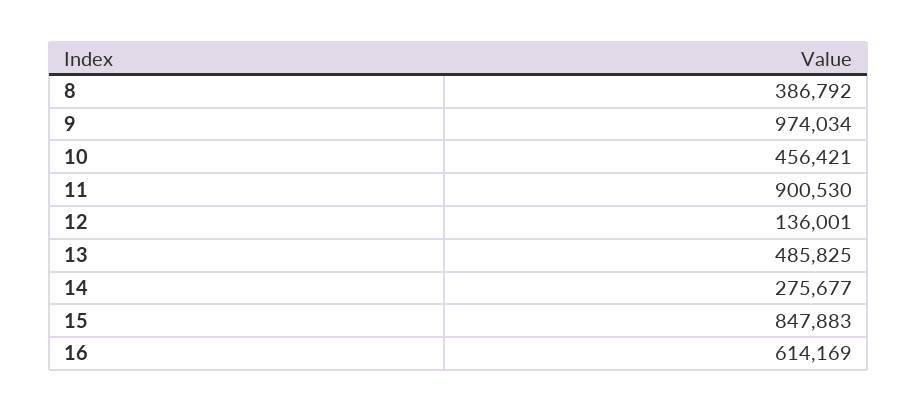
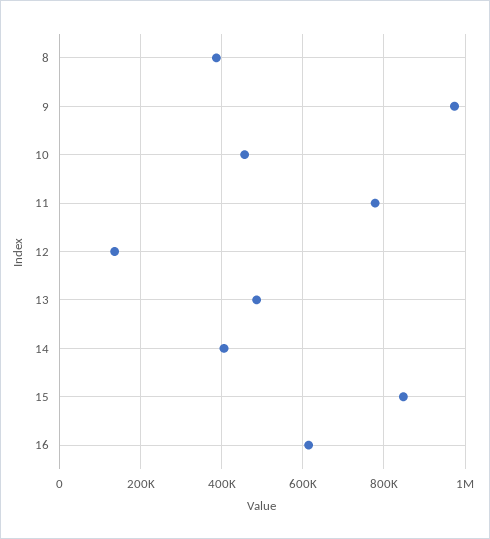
  {
    "8": 386792,
    "9": 974034,
    "10": 456421,
-   "11": 900530,
+   "11": 780000,
    "12": 136001,
    "13": 485825,
-   "14": 275677,
+   "14": 400000,
    "15": 847883,
    "16": 614169
  }

